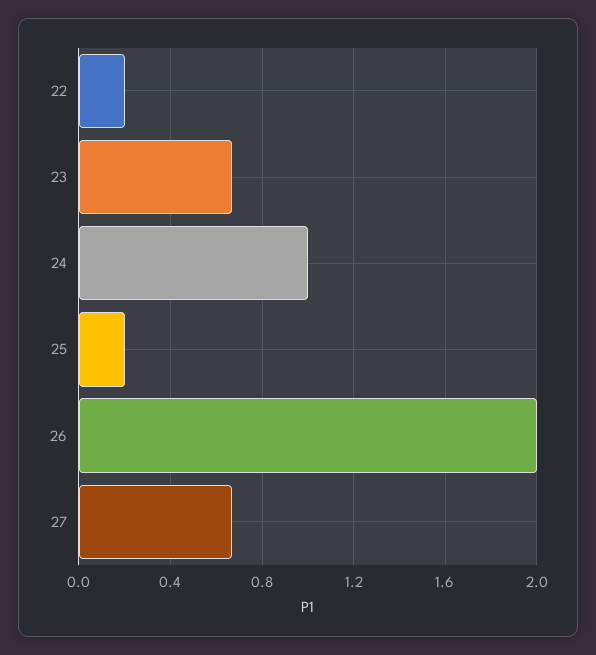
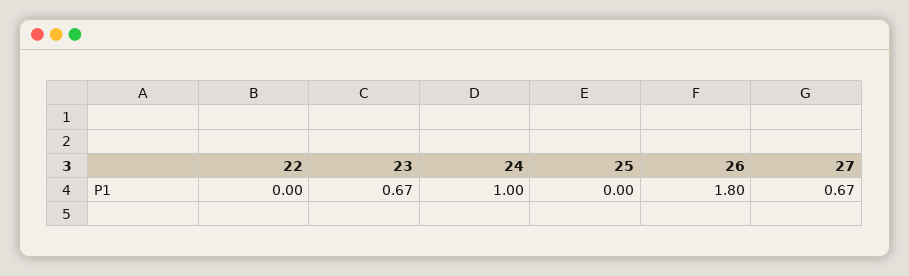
  {
-   "22": 0.2,
+   "22": 0,
    "23": 0.67,
    "24": 1,
-   "25": 0.2,
+   "25": 0,
-   "26": 2,
+   "26": 1.8,
    "27": 0.67
  }

